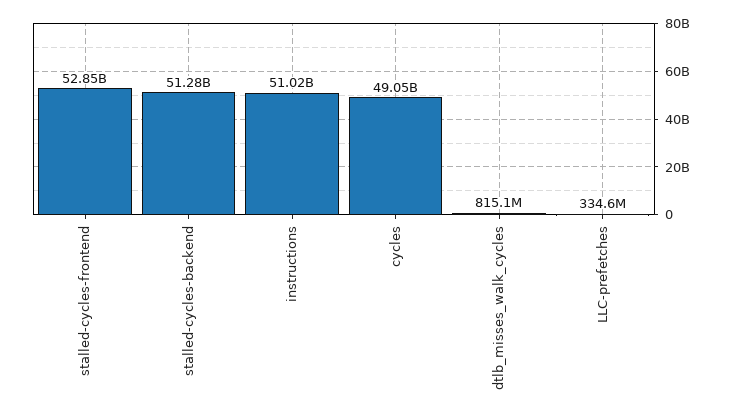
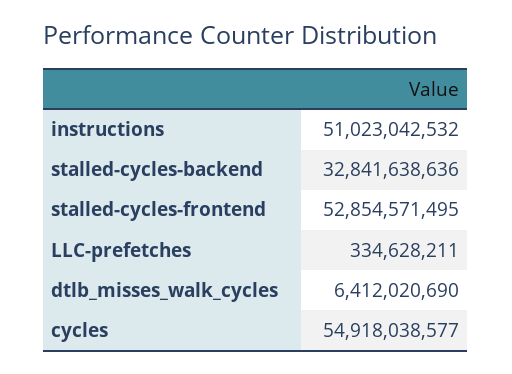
  {
    "stalled-cycles-frontend": 52854571495,
-   "stalled-cycles-backend": 51280000000,
+   "stalled-cycles-backend": 32841638636,
    "instructions": 51023042532,
-   "cycles": 49050000000,
+   "cycles": 54918038577,
-   "dtlb_misses_walk_cycles": 815100000,
+   "dtlb_misses_walk_cycles": 6412020690,
    "LLC-prefetches": 334628211
  }

